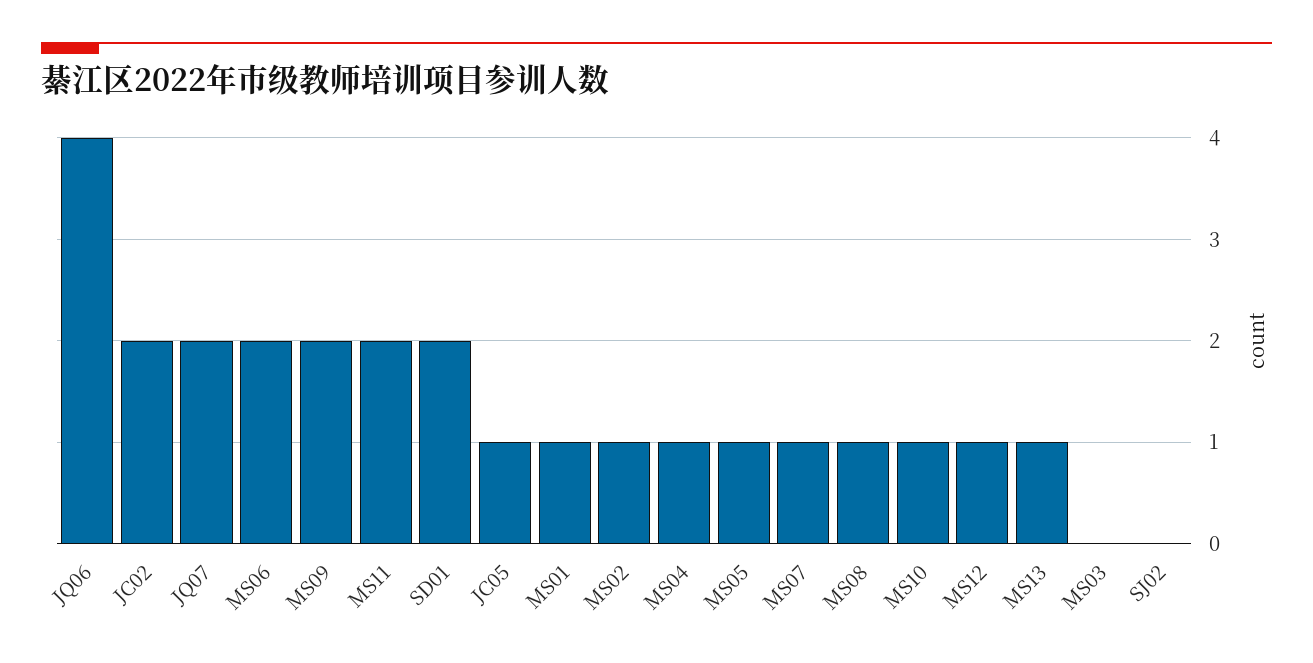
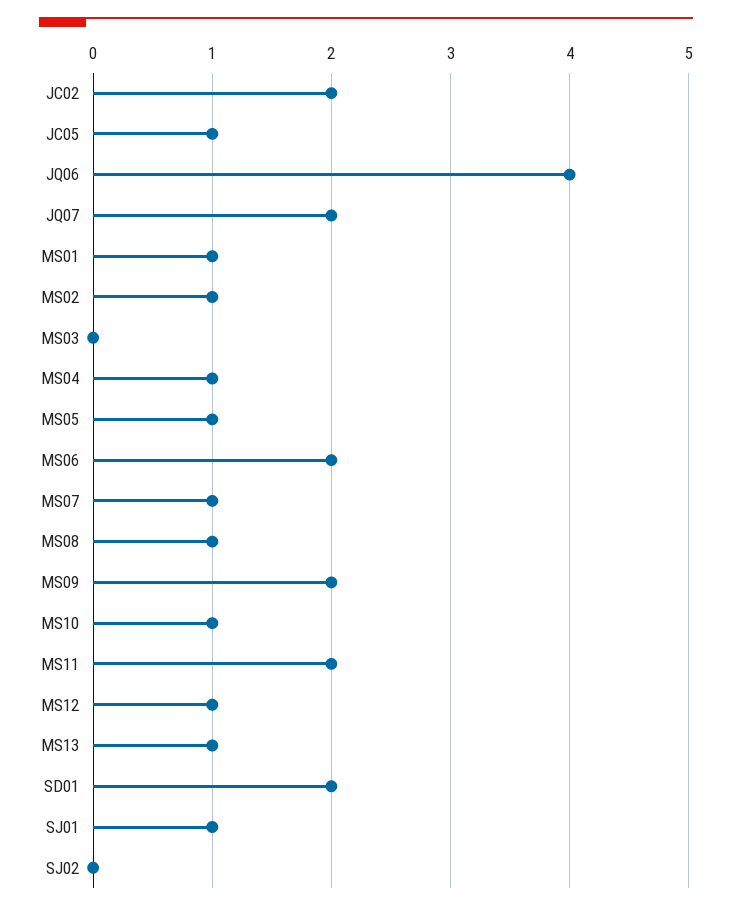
  {
    "JQ06": 4,
    "JC02": 2,
    "JQ07": 2,
    "MS06": 2,
    "MS09": 2,
    "MS11": 2,
    "SD01": 2,
    "JC05": 1,
    "MS01": 1,
    "MS02": 1,
    "MS04": 1,
    "MS05": 1,
    "MS07": 1,
    "MS08": 1,
    "MS10": 1,
    "MS12": 1,
    "MS13": 1,
    "MS03": 0,
-   "SJ02": 0
+   "SJ02": 0,
+   "SJ01": 1
  }

